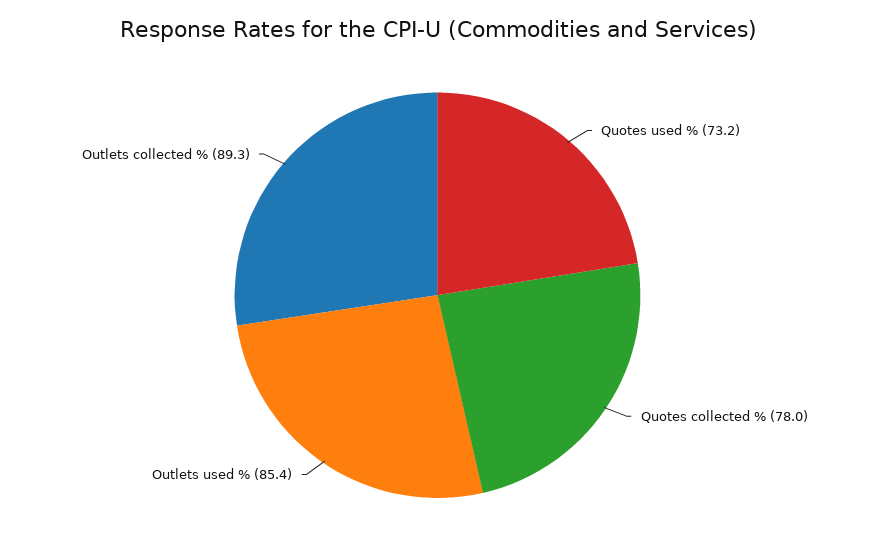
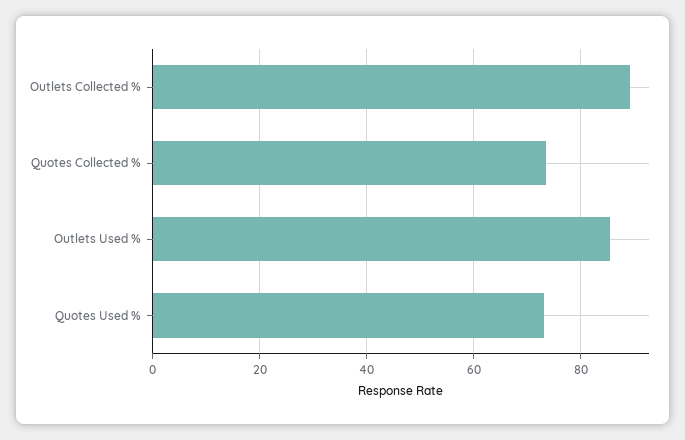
  {
    "Quotes used %": 73.2,
-   "Quotes collected %": 78,
+   "Quotes collected %": 74,
    "Outlets used %": 85.4,
    "Outlets collected %": 89.3
  }

